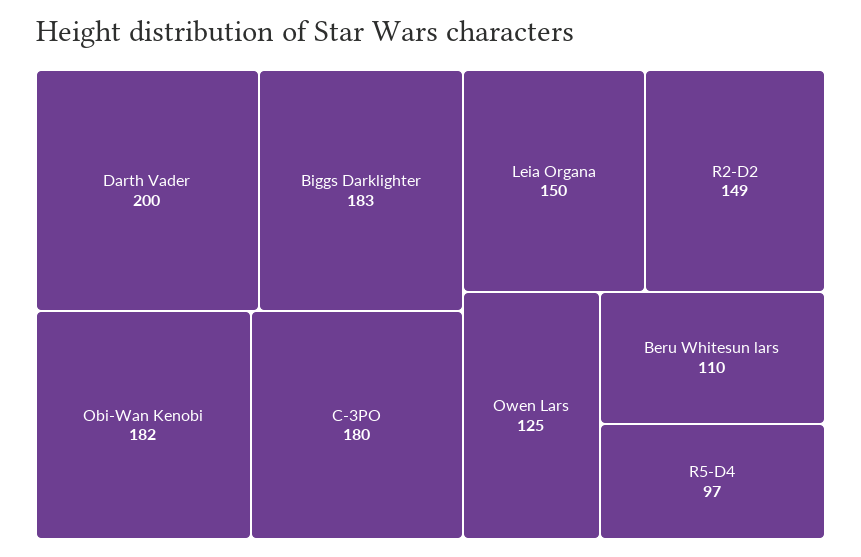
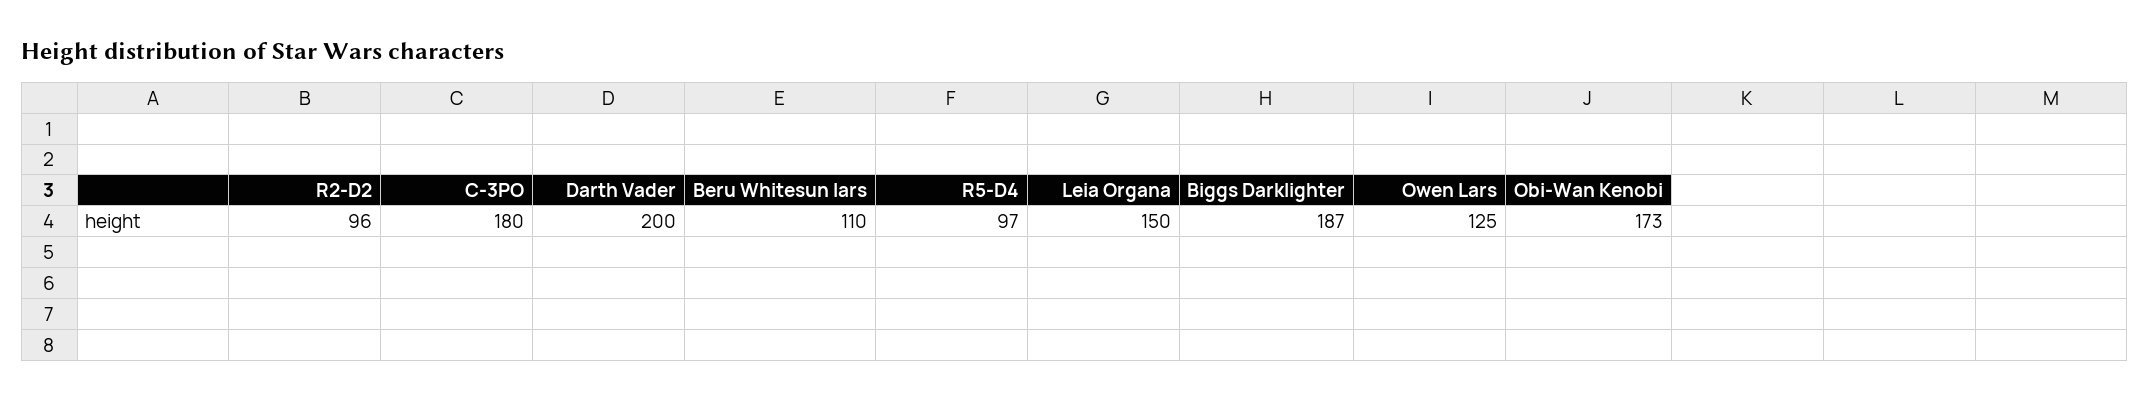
  {
    "Darth Vader": 200,
-   "Biggs Darklighter": 183,
+   "Biggs Darklighter": 187,
-   "Obi-Wan Kenobi": 182,
+   "Obi-Wan Kenobi": 173,
    "C-3PO": 180,
    "Leia Organa": 150,
-   "R2-D2": 149,
+   "R2-D2": 96,
    "Owen Lars": 125,
    "Beru Whitesun lars": 110,
    "R5-D4": 97
  }

